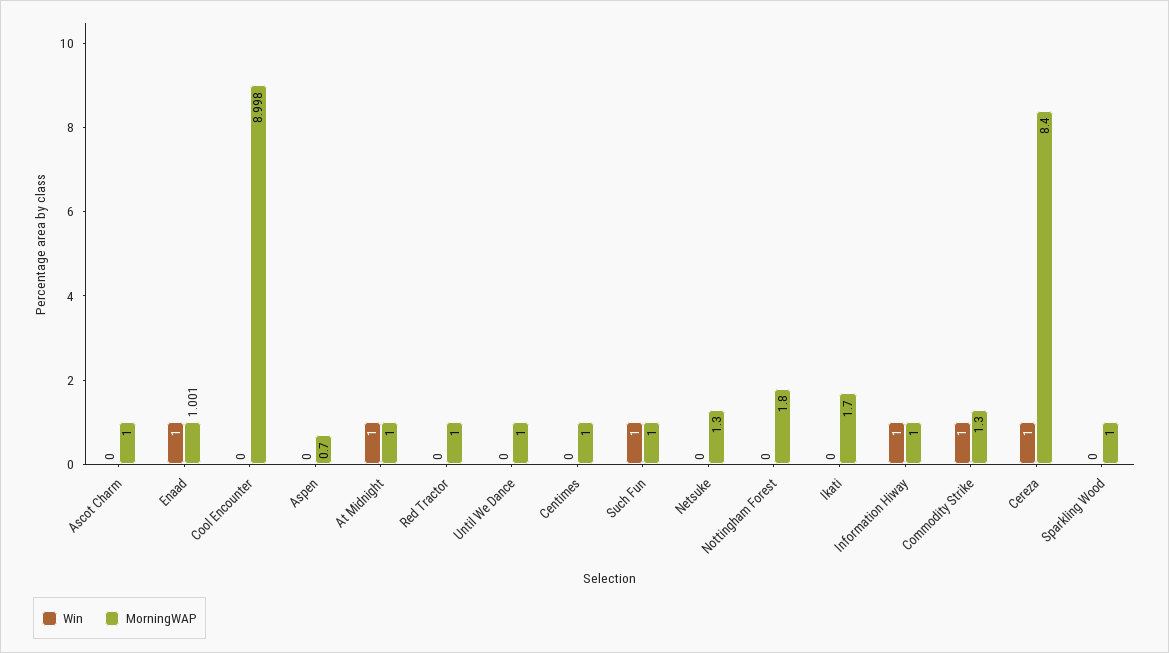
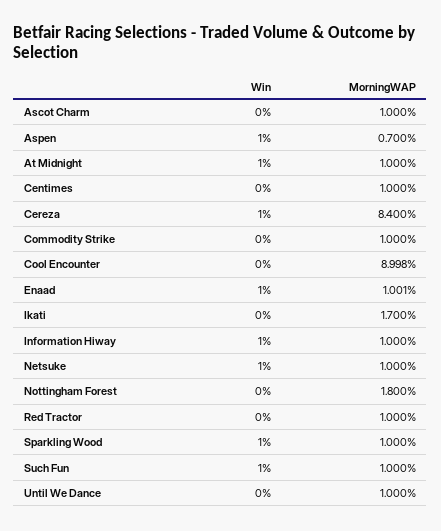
  {
    "Win": {
      "Ascot Charm": 0,
      "Enaad": 1,
      "Cool Encounter": 0,
-     "Aspen": 0,
+     "Aspen": 1,
      "At Midnight": 1,
      "Red Tractor": 0,
      "Until We Dance": 0,
      "Centimes": 0,
      "Such Fun": 1,
-     "Netsuke": 0,
+     "Netsuke": 1,
      "Nottingham Forest": 0,
      "Ikati": 0,
      "Information Hiway": 1,
-     "Commodity Strike": 1,
+     "Commodity Strike": 0,
      "Cereza": 1,
-     "Sparkling Wood": 0
+     "Sparkling Wood": 1
    },
    "MorningWAP": {
      "Ascot Charm": 1,
      "Enaad": 1.001,
      "Cool Encounter": 8.998,
      "Aspen": 0.7,
      "At Midnight": 1,
      "Red Tractor": 1,
      "Until We Dance": 1,
      "Centimes": 1,
      "Such Fun": 1,
-     "Netsuke": 1.3,
+     "Netsuke": 1,
      "Nottingham Forest": 1.8,
      "Ikati": 1.7,
      "Information Hiway": 1,
-     "Commodity Strike": 1.3,
+     "Commodity Strike": 1,
      "Cereza": 8.4,
      "Sparkling Wood": 1
    }
  }

